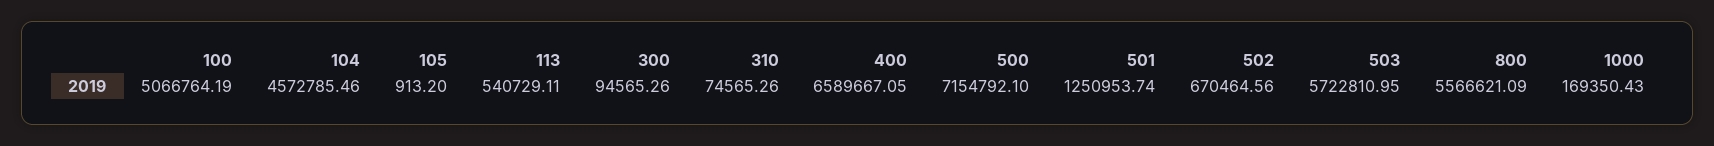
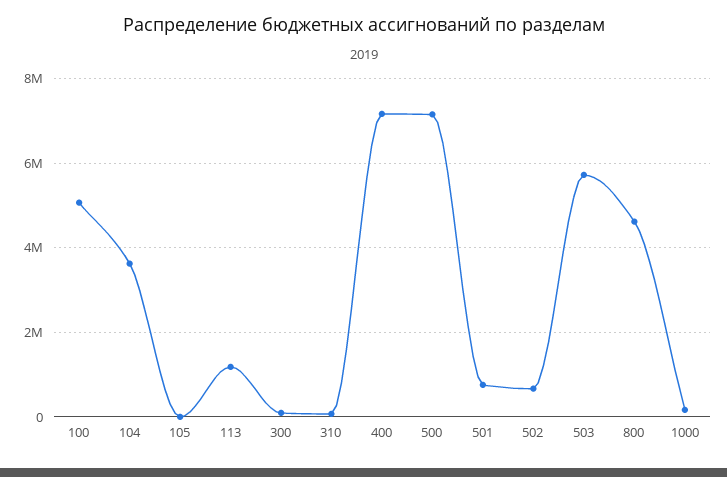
  {
    "100": 5066764.19,
-   "104": 4572785.46,
+   "104": 3600000,
    "105": 913.2,
-   "113": 540729.11,
+   "113": 1200000,
    "300": 94565.26,
    "310": 74565.26,
-   "400": 6589667.05,
+   "400": 7200000,
    "500": 7154792.1,
-   "501": 1250953.74,
+   "501": 800000,
    "502": 670464.56,
    "503": 5722810.95,
-   "800": 5566621.09,
+   "800": 4600000,
    "1000": 169350.43
  }

